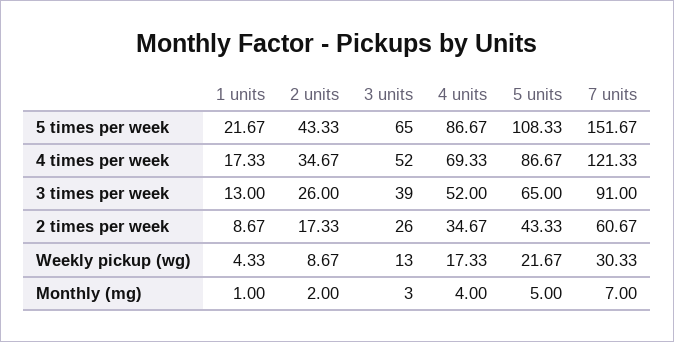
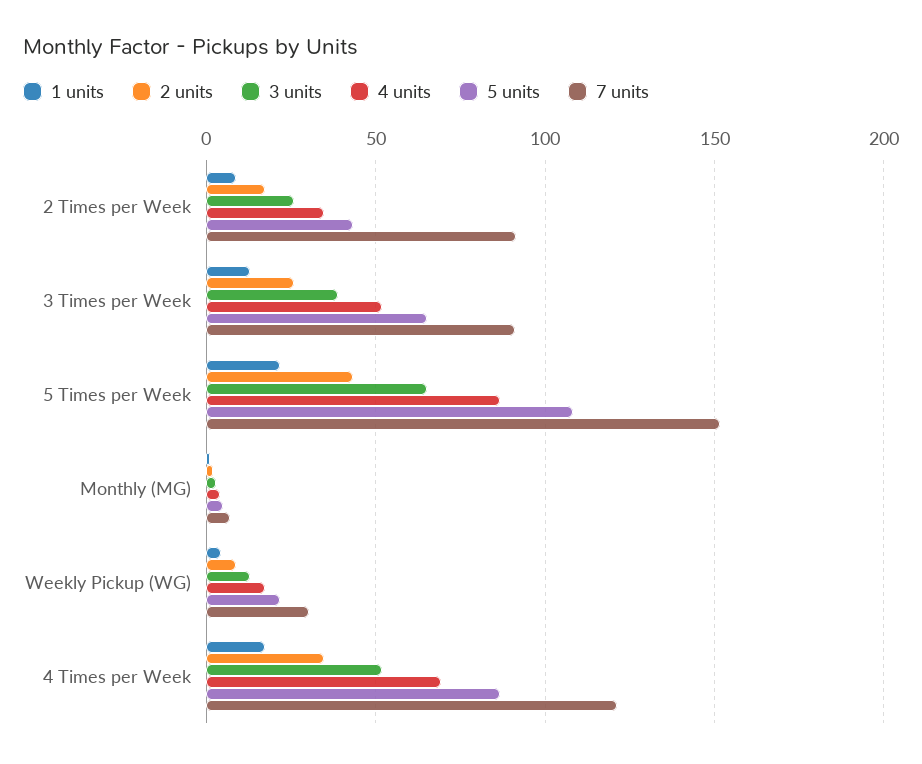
  {
    "1 units": {
      "5 times per week": 21.67,
      "4 times per week": 17.33,
      "3 times per week": 13,
      "2 times per week": 8.67,
      "Weekly pickup (wg)": 4.33,
      "Monthly (mg)": 1
    },
    "2 units": {
      "5 times per week": 43.33,
      "4 times per week": 34.67,
      "3 times per week": 26,
      "2 times per week": 17.33,
      "Weekly pickup (wg)": 8.67,
      "Monthly (mg)": 2
    },
    "3 units": {
      "5 times per week": 65,
      "4 times per week": 52,
      "3 times per week": 39,
      "2 times per week": 26,
      "Weekly pickup (wg)": 13,
      "Monthly (mg)": 3
    },
    "4 units": {
      "5 times per week": 86.67,
      "4 times per week": 69.33,
      "3 times per week": 52,
      "2 times per week": 34.67,
      "Weekly pickup (wg)": 17.33,
      "Monthly (mg)": 4
    },
    "5 units": {
      "5 times per week": 108.33,
      "4 times per week": 86.67,
      "3 times per week": 65,
      "2 times per week": 43.33,
      "Weekly pickup (wg)": 21.67,
      "Monthly (mg)": 5
    },
    "7 units": {
      "5 times per week": 151.67,
      "4 times per week": 121.33,
      "3 times per week": 91,
-     "2 times per week": 60.67,
+     "2 times per week": 90,
      "Weekly pickup (wg)": 30.33,
      "Monthly (mg)": 7
    }
  }

